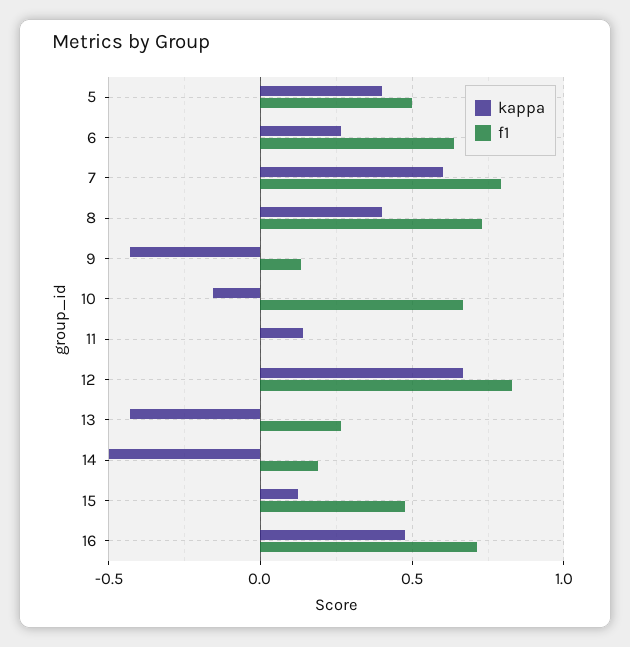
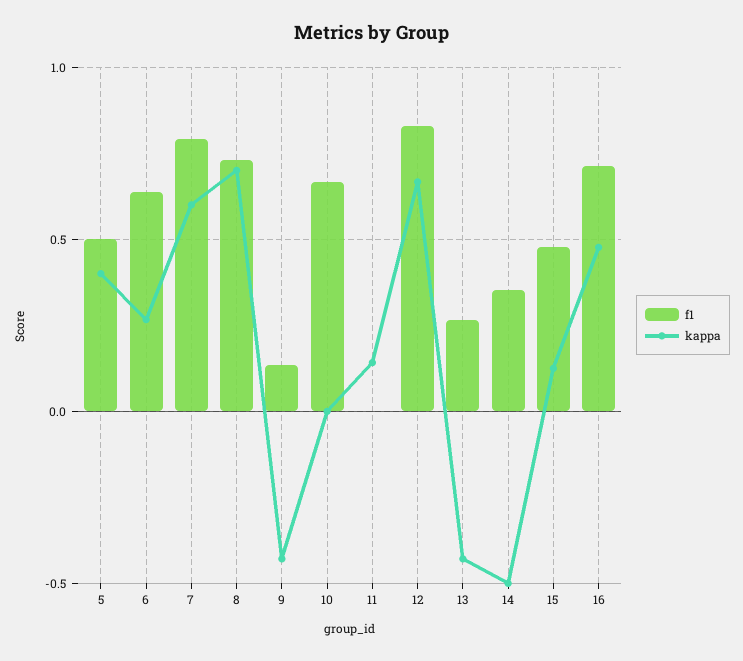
  {
    "kappa": {
      "5": 0.4,
      "6": 0.25,
      "7": 0.6,
-     "8": 0.4,
+     "8": 0.7,
      "9": -0.45,
-     "10": -0.15,
+     "10": 0,
      "11": 0.15,
      "12": 0.65,
      "13": -0.45,
      "14": -0.5,
      "15": 0.15,
      "16": 0.5
    },
    "f1": {
      "5": 0.5,
      "6": 0.65,
      "7": 0.8,
      "8": 0.75,
      "9": 0.15,
      "10": 0.65,
      "11": 0,
      "12": 0.85,
      "13": 0.25,
-     "14": 0.2,
+     "14": 0.35,
      "15": 0.5,
      "16": 0.7
    }
  }

